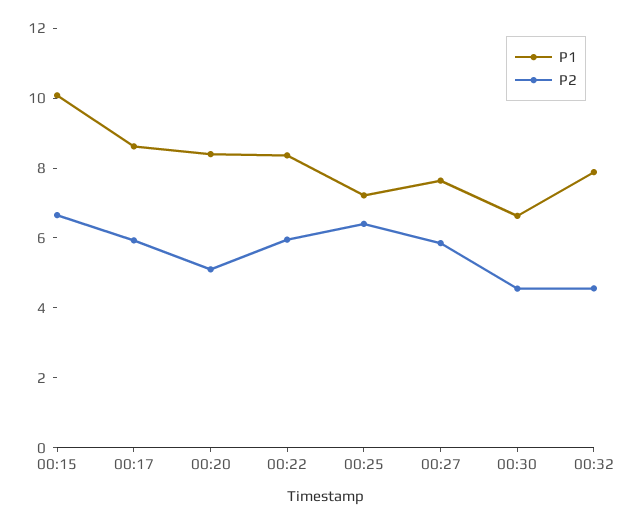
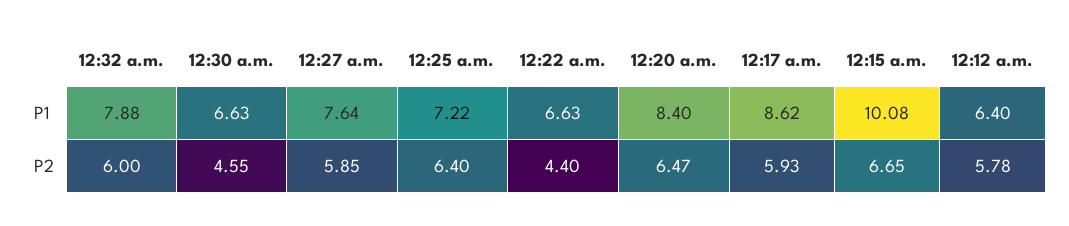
  {
    "P1": {
      "00:15": 10.08,
      "00:17": 8.62,
      "00:20": 8.4,
-     "00:22": 8.5,
+     "00:22": 6.63,
      "00:25": 7.22,
      "00:27": 7.64,
      "00:30": 6.63,
-     "00:32": 7.88
+     "00:32": 7.88,
+     "12:12 a.m.": 6.4
    },
    "P2": {
      "00:15": 6.65,
      "00:17": 5.93,
-     "00:20": 5,
+     "00:20": 6.47,
-     "00:22": 6,
+     "00:22": 4.4,
      "00:25": 6.4,
      "00:27": 5.85,
      "00:30": 4.55,
-     "00:32": 4.5
+     "00:32": 6,
+     "12:12 a.m.": 5.78
    }
  }

